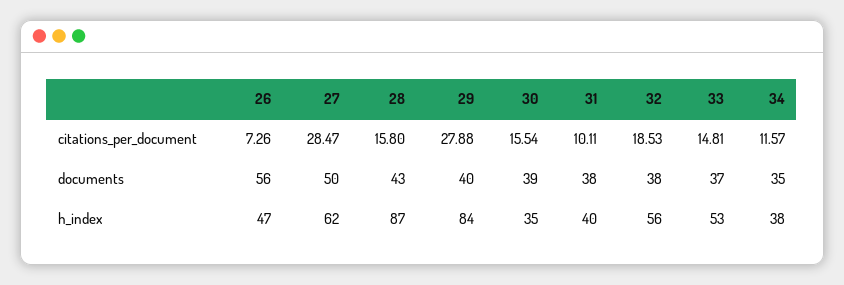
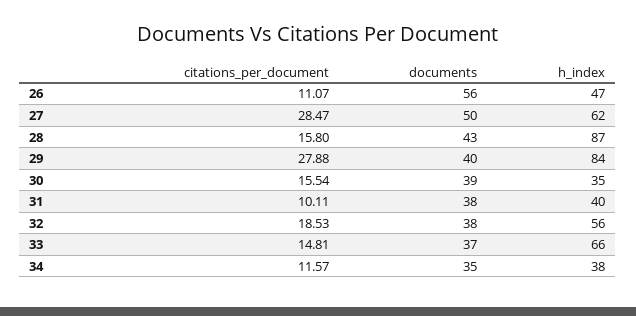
  {
    "26": {
-     "citations_per_document": 7.26,
+     "citations_per_document": 11.07,
      "documents": 56,
      "h_index": 47
    },
    "27": {
      "citations_per_document": 28.47,
      "documents": 50,
      "h_index": 62
    },
    "28": {
      "citations_per_document": 15.8,
      "documents": 43,
      "h_index": 87
    },
    "29": {
      "citations_per_document": 27.88,
      "documents": 40,
      "h_index": 84
    },
    "30": {
      "citations_per_document": 15.54,
      "documents": 39,
      "h_index": 35
    },
    "31": {
      "citations_per_document": 10.11,
      "documents": 38,
      "h_index": 40
    },
    "32": {
      "citations_per_document": 18.53,
      "documents": 38,
      "h_index": 56
    },
    "33": {
      "citations_per_document": 14.81,
      "documents": 37,
-     "h_index": 53
+     "h_index": 66
    },
    "34": {
      "citations_per_document": 11.57,
      "documents": 35,
      "h_index": 38
    }
  }

